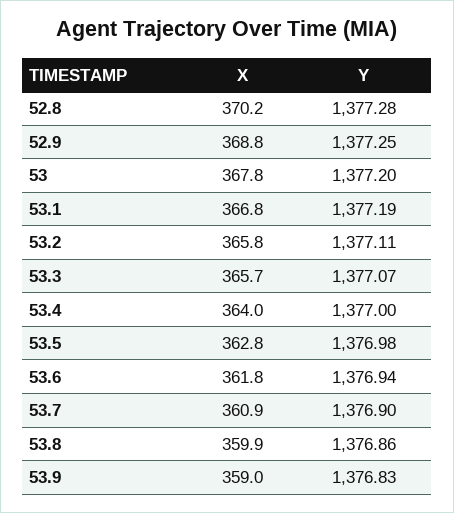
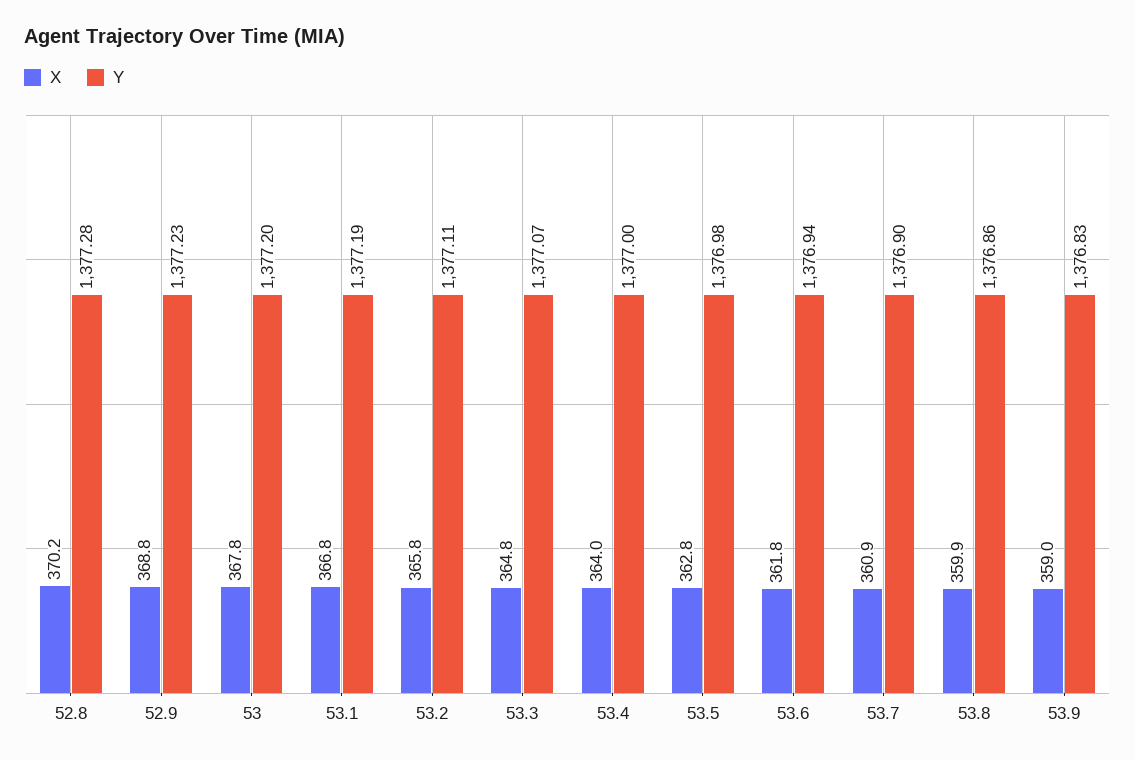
  {
    "X": {
      "52.8": 370.2,
      "52.9": 368.8,
      "53": 367.8,
      "53.1": 366.8,
      "53.2": 365.8,
-     "53.3": 365.7,
+     "53.3": 364.8,
      "53.4": 364,
      "53.5": 362.8,
      "53.6": 361.8,
      "53.7": 360.9,
      "53.8": 359.9,
      "53.9": 359
    },
    "Y": {
      "52.8": 1377.28,
-     "52.9": 1377.25,
+     "52.9": 1377.23,
      "53": 1377.2,
      "53.1": 1377.19,
      "53.2": 1377.11,
      "53.3": 1377.07,
      "53.4": 1377,
      "53.5": 1376.98,
      "53.6": 1376.94,
      "53.7": 1376.9,
      "53.8": 1376.86,
      "53.9": 1376.83
    }
  }

